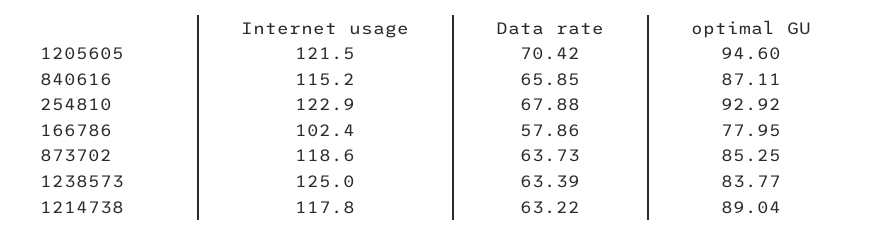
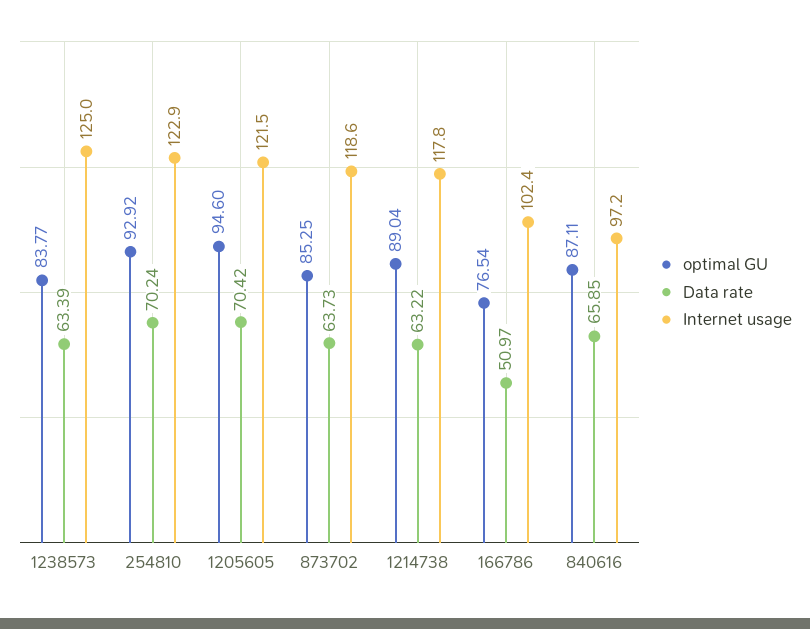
  {
    "Internet usage": {
      "1205605": 121.5,
-     "840616": 115.2,
+     "840616": 97.2,
      "254810": 122.9,
      "166786": 102.4,
      "873702": 118.6,
      "1238573": 125,
      "1214738": 117.8
    },
    "Data rate": {
      "1205605": 70.42,
      "840616": 65.85,
-     "254810": 67.88,
+     "254810": 70.24,
-     "166786": 57.86,
+     "166786": 50.97,
      "873702": 63.73,
      "1238573": 63.39,
      "1214738": 63.22
    },
    "optimal GU": {
      "1205605": 94.6,
      "840616": 87.11,
      "254810": 92.92,
-     "166786": 77.95,
+     "166786": 76.54,
      "873702": 85.25,
      "1238573": 83.77,
      "1214738": 89.04
    }
  }

